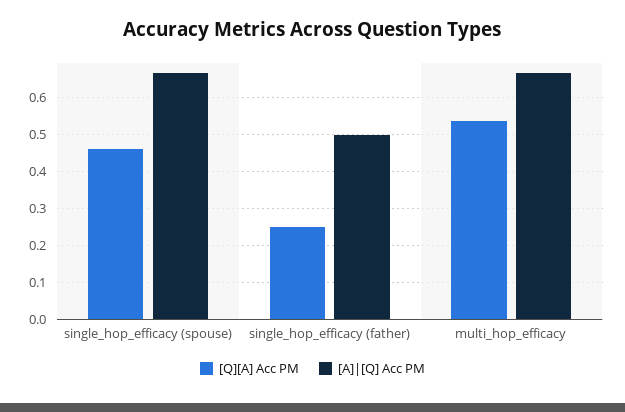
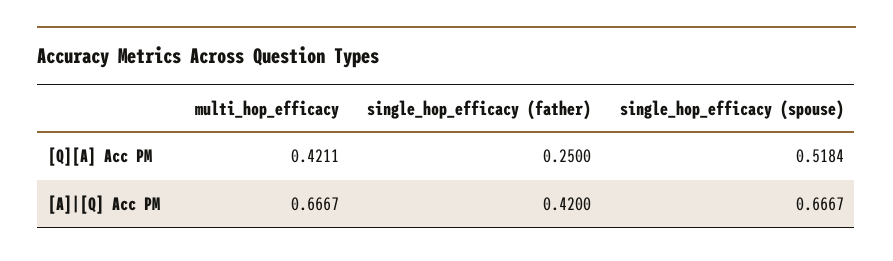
  {
    "[Q][A] Acc PM": {
-     "single_hop_efficacy (spouse)": 0.46,
+     "single_hop_efficacy (spouse)": 0.5184,
      "single_hop_efficacy (father)": 0.25,
-     "multi_hop_efficacy": 0.54
+     "multi_hop_efficacy": 0.4211
    },
    "[A]|[Q] Acc PM": {
      "single_hop_efficacy (spouse)": 0.6667,
-     "single_hop_efficacy (father)": 0.5,
+     "single_hop_efficacy (father)": 0.42,
      "multi_hop_efficacy": 0.6667
    }
  }

